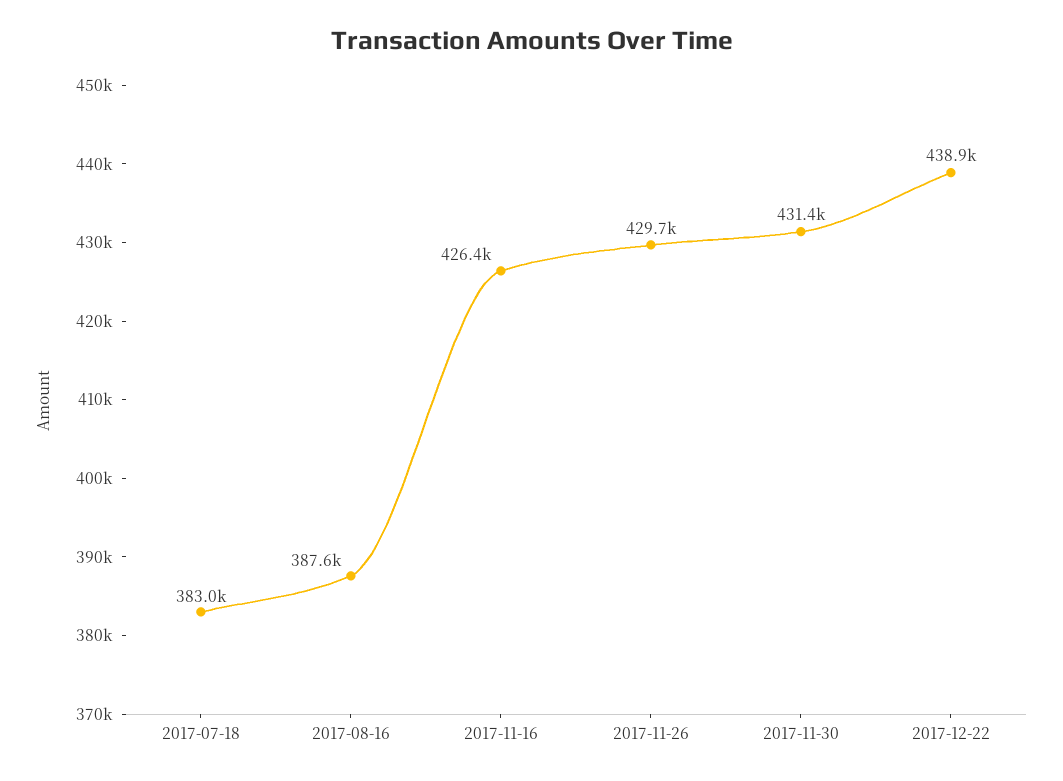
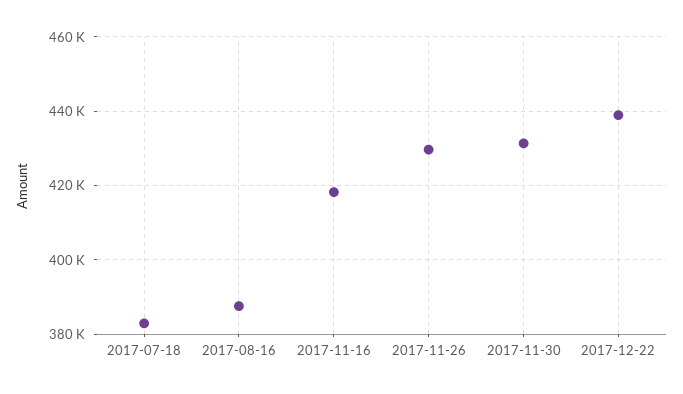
  {
    "2017-07-18": 383000,
    "2017-08-16": 387600,
-   "2017-11-16": 426400,
+   "2017-11-16": 418000,
    "2017-11-26": 429700,
    "2017-11-30": 431400,
    "2017-12-22": 438900
  }

